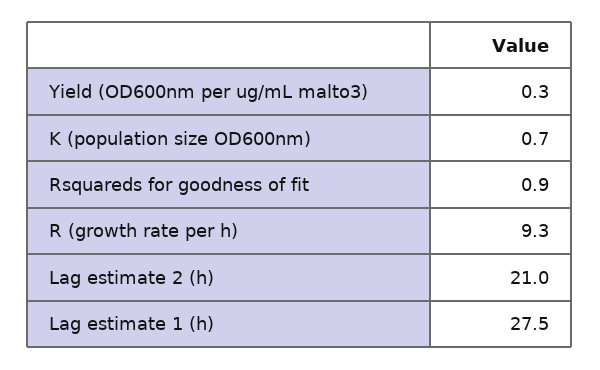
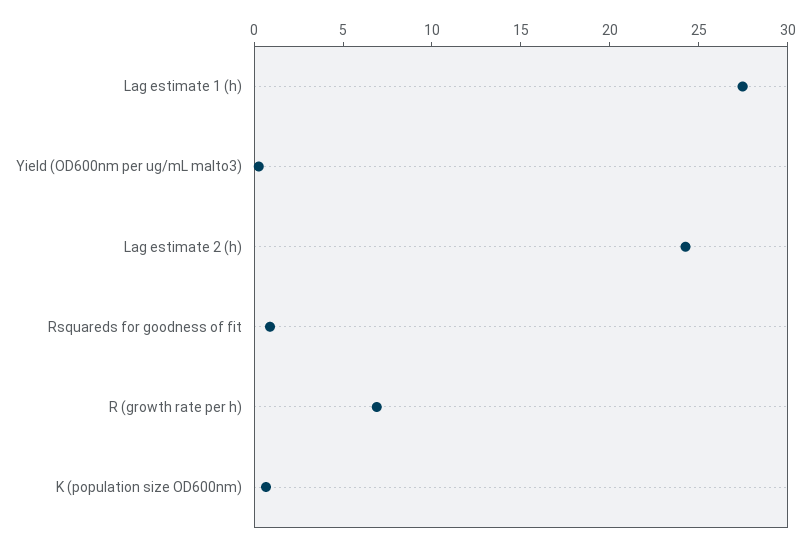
  {
    "Yield (OD600nm per ug/mL malto3)": 0.3,
    "K (population size OD600nm)": 0.7,
    "Rsquareds for goodness of fit": 0.9,
-   "R (growth rate per h)": 9.3,
+   "R (growth rate per h)": 7,
-   "Lag estimate 2 (h)": 21,
+   "Lag estimate 2 (h)": 24,
    "Lag estimate 1 (h)": 27.5
  }

